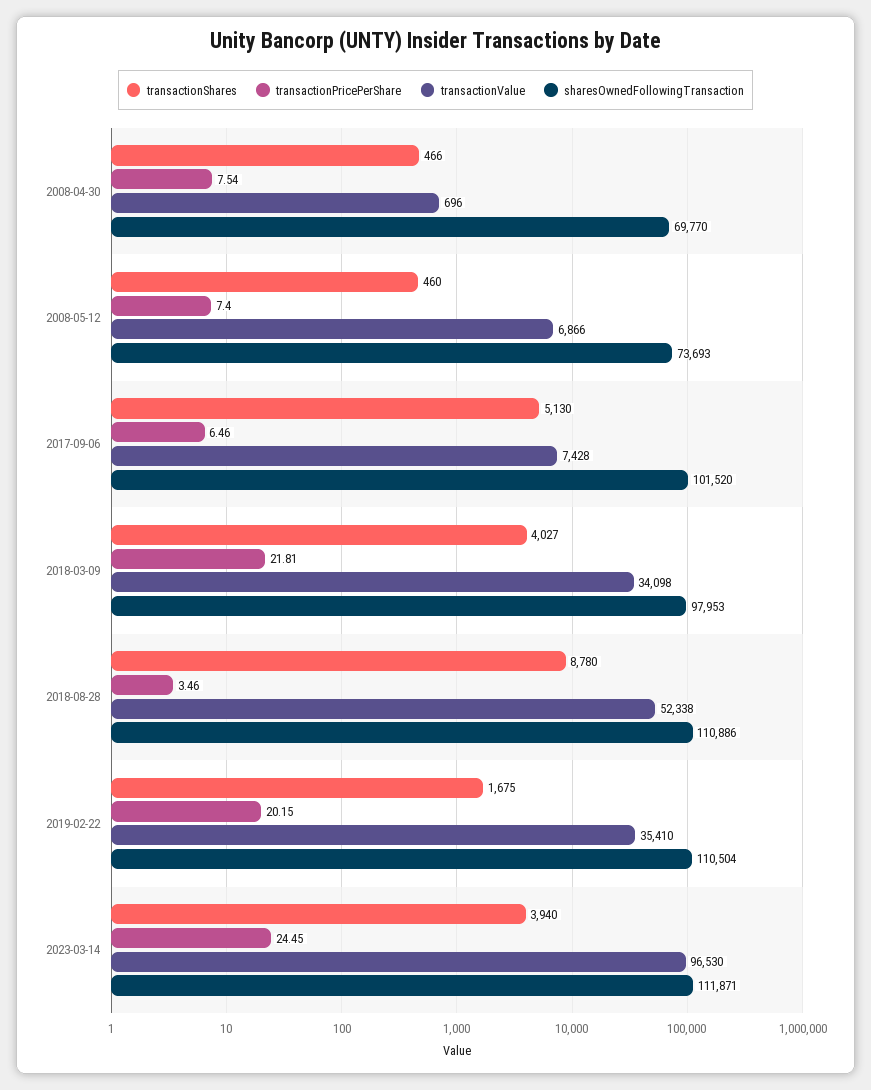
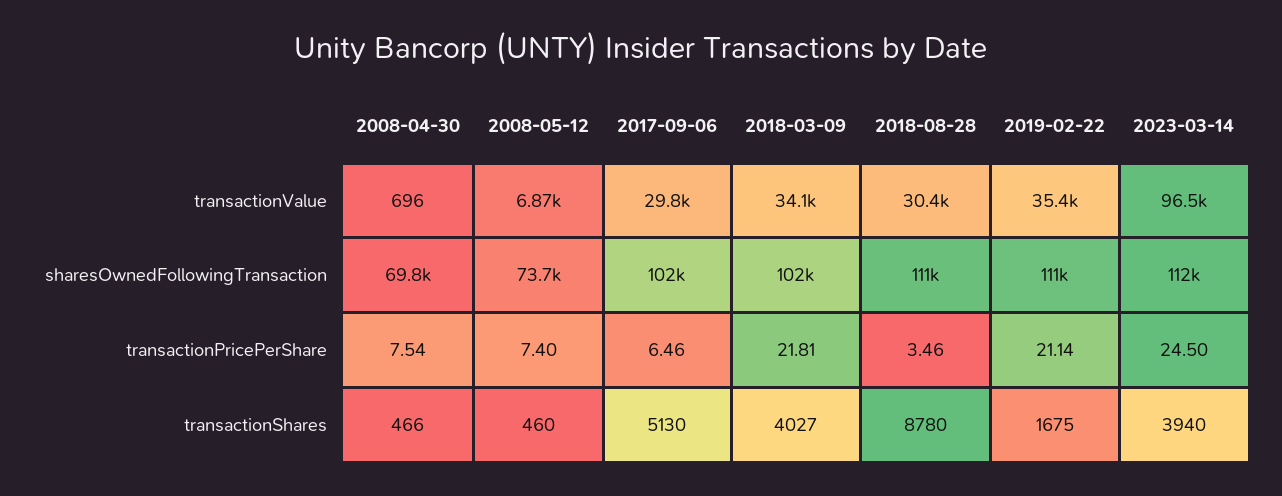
  {
    "transactionShares": {
      "2008-04-30": 466,
      "2008-05-12": 460,
      "2017-09-06": 5130,
      "2018-03-09": 4027,
      "2018-08-28": 8780,
      "2019-02-22": 1675,
      "2023-03-14": 3940
    },
    "transactionPricePerShare": {
      "2008-04-30": 7.54,
      "2008-05-12": 7.4,
      "2017-09-06": 6.46,
      "2018-03-09": 21.81,
      "2018-08-28": 3.46,
-     "2019-02-22": 20.15,
+     "2019-02-22": 21.14,
-     "2023-03-14": 24.45
+     "2023-03-14": 24.5
    },
    "transactionValue": {
      "2008-04-30": 696,
      "2008-05-12": 6866,
-     "2017-09-06": 7428,
+     "2017-09-06": 29800,
      "2018-03-09": 34098,
-     "2018-08-28": 52338,
+     "2018-08-28": 30400,
      "2019-02-22": 35410,
      "2023-03-14": 96530
    },
    "sharesOwnedFollowingTransaction": {
      "2008-04-30": 69770,
      "2008-05-12": 73693,
      "2017-09-06": 101520,
-     "2018-03-09": 97953,
+     "2018-03-09": 102000,
      "2018-08-28": 110886,
      "2019-02-22": 110504,
      "2023-03-14": 111871
    }
  }

